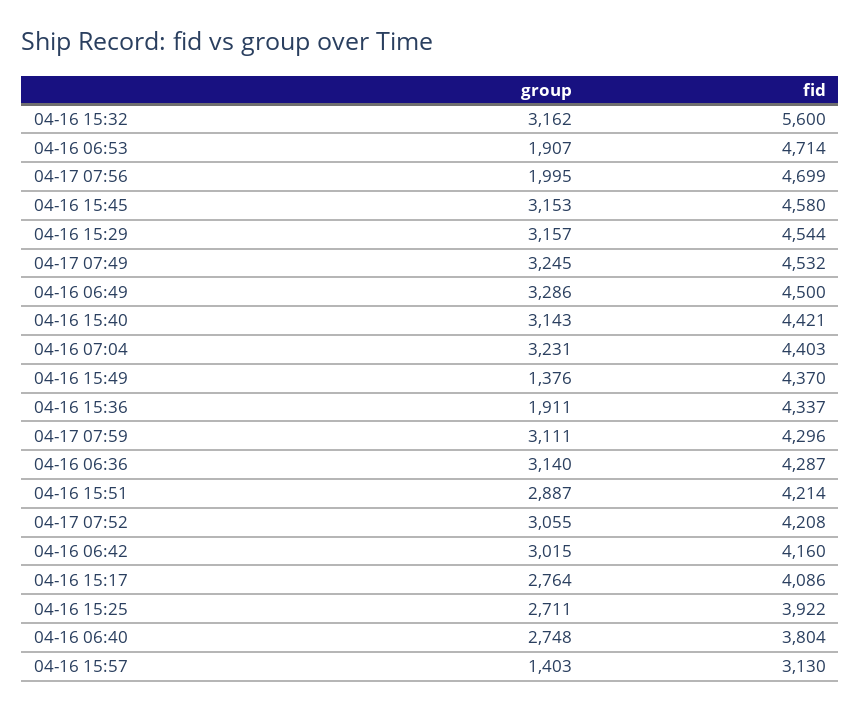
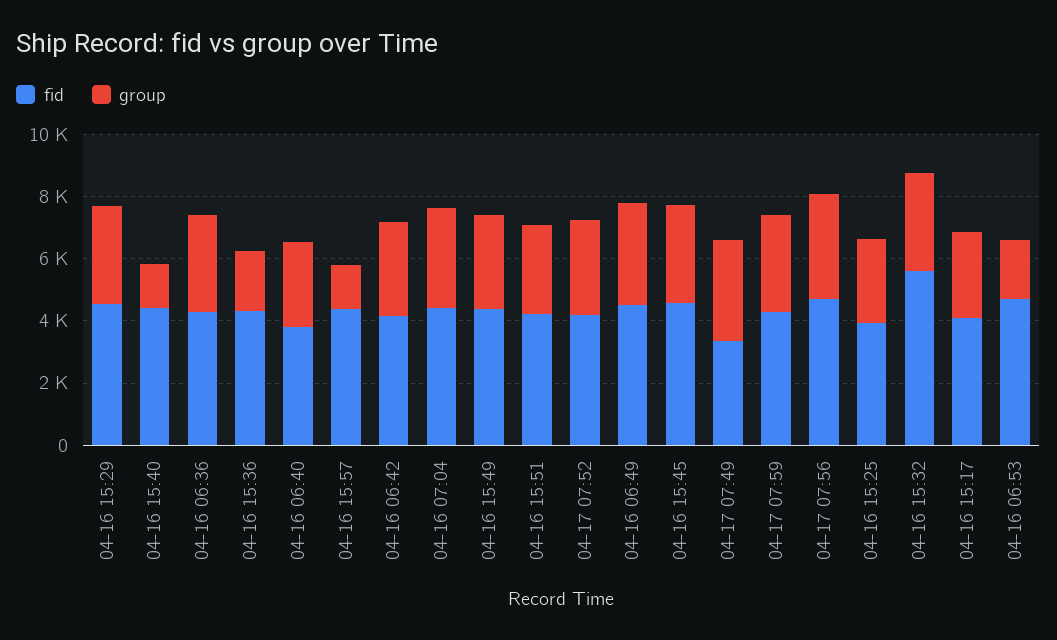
  {
    "group": {
      "04-16 15:32": 3162,
      "04-16 06:53": 1907,
-     "04-17 07:56": 1995,
+     "04-17 07:56": 3500,
      "04-16 15:45": 3153,
      "04-16 15:29": 3157,
      "04-17 07:49": 3245,
      "04-16 06:49": 3286,
-     "04-16 15:40": 3143,
+     "04-16 15:40": 1500,
      "04-16 07:04": 3231,
-     "04-16 15:49": 1376,
+     "04-16 15:49": 3000,
      "04-16 15:36": 1911,
      "04-17 07:59": 3111,
      "04-16 06:36": 3140,
      "04-16 15:51": 2887,
      "04-17 07:52": 3055,
      "04-16 06:42": 3015,
      "04-16 15:17": 2764,
      "04-16 15:25": 2711,
      "04-16 06:40": 2748,
      "04-16 15:57": 1403
    },
    "fid": {
      "04-16 15:32": 5600,
      "04-16 06:53": 4714,
      "04-17 07:56": 4699,
      "04-16 15:45": 4580,
      "04-16 15:29": 4544,
-     "04-17 07:49": 4532,
+     "04-17 07:49": 3500,
      "04-16 06:49": 4500,
      "04-16 15:40": 4421,
      "04-16 07:04": 4403,
      "04-16 15:49": 4370,
      "04-16 15:36": 4337,
      "04-17 07:59": 4296,
      "04-16 06:36": 4287,
      "04-16 15:51": 4214,
      "04-17 07:52": 4208,
      "04-16 06:42": 4160,
      "04-16 15:17": 4086,
      "04-16 15:25": 3922,
      "04-16 06:40": 3804,
-     "04-16 15:57": 3130
+     "04-16 15:57": 4500
    }
  }

